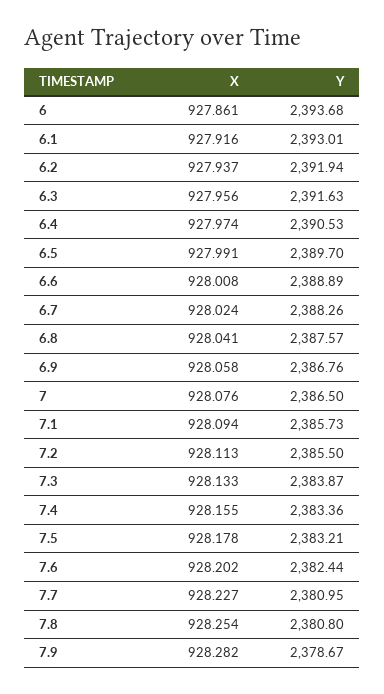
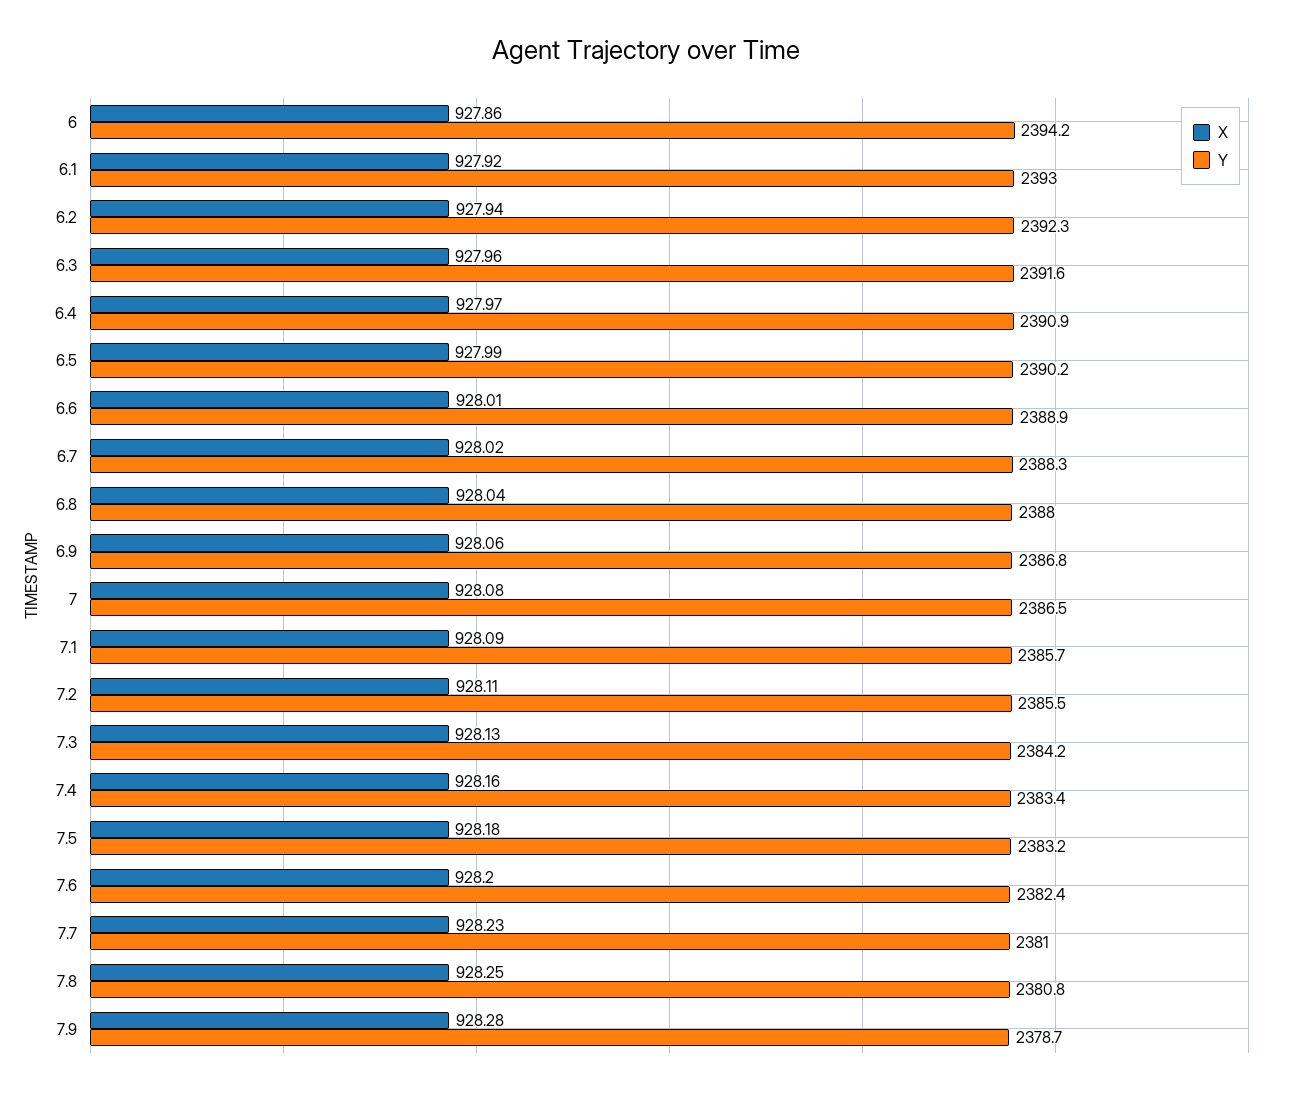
  {
    "X": {
      "6": 927.861,
      "6.1": 927.916,
      "6.2": 927.937,
      "6.3": 927.956,
      "6.4": 927.974,
      "6.5": 927.991,
      "6.6": 928.008,
      "6.7": 928.024,
      "6.8": 928.041,
      "6.9": 928.058,
      "7": 928.076,
      "7.1": 928.094,
      "7.2": 928.113,
      "7.3": 928.133,
      "7.4": 928.155,
      "7.5": 928.178,
      "7.6": 928.202,
      "7.7": 928.227,
      "7.8": 928.254,
      "7.9": 928.282
    },
    "Y": {
-     "6": 2393.68,
+     "6": 2394.2,
      "6.1": 2393.01,
-     "6.2": 2391.94,
+     "6.2": 2392.3,
      "6.3": 2391.63,
-     "6.4": 2390.53,
+     "6.4": 2390.9,
-     "6.5": 2389.7,
+     "6.5": 2390.2,
      "6.6": 2388.89,
      "6.7": 2388.26,
-     "6.8": 2387.57,
+     "6.8": 2388,
      "6.9": 2386.76,
      "7": 2386.5,
      "7.1": 2385.73,
      "7.2": 2385.5,
-     "7.3": 2383.87,
+     "7.3": 2384.2,
      "7.4": 2383.36,
      "7.5": 2383.21,
      "7.6": 2382.44,
      "7.7": 2380.95,
      "7.8": 2380.8,
      "7.9": 2378.67
    }
  }

